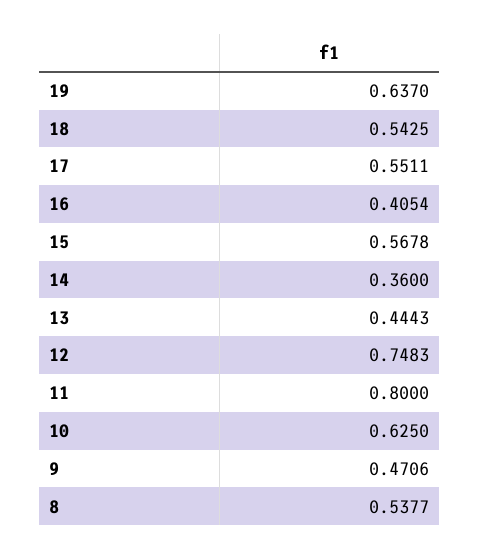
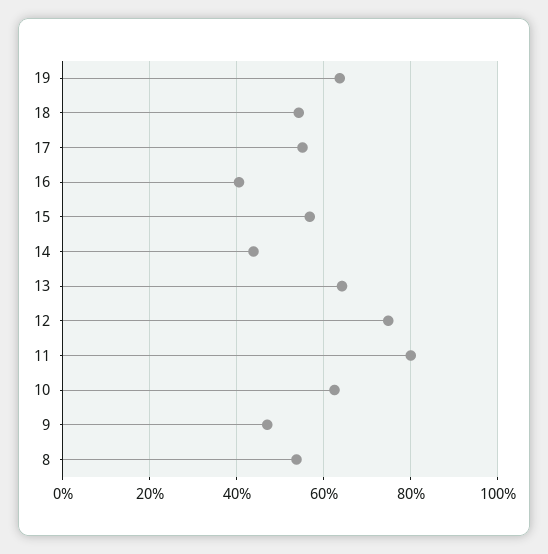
  {
    "19": 0.637,
    "18": 0.5425,
    "17": 0.5511,
    "16": 0.4054,
    "15": 0.5678,
-   "14": 0.36,
+   "14": 0.44,
-   "13": 0.4443,
+   "13": 0.64,
    "12": 0.7483,
    "11": 0.8,
    "10": 0.625,
    "9": 0.4706,
    "8": 0.5377
  }

